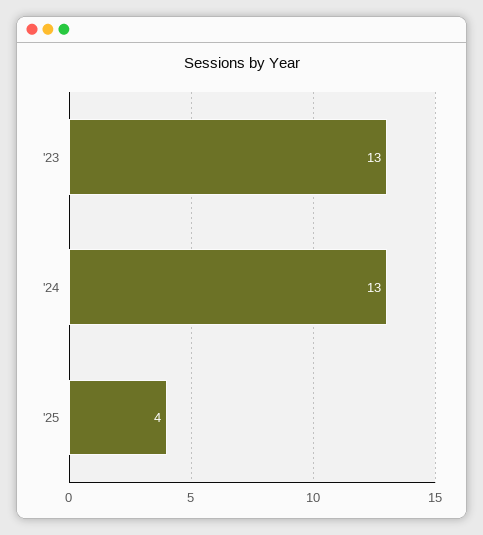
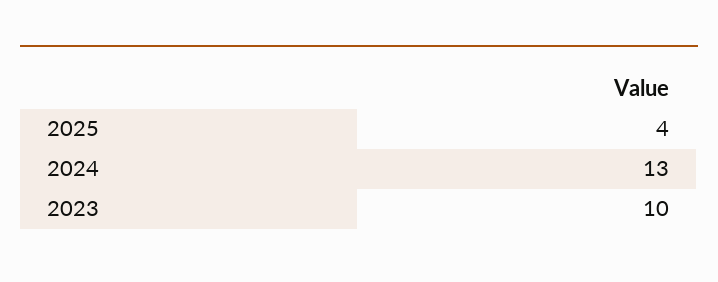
  {
-   "'23": 13,
+   "'23": 10,
    "'24": 13,
    "'25": 4
  }

